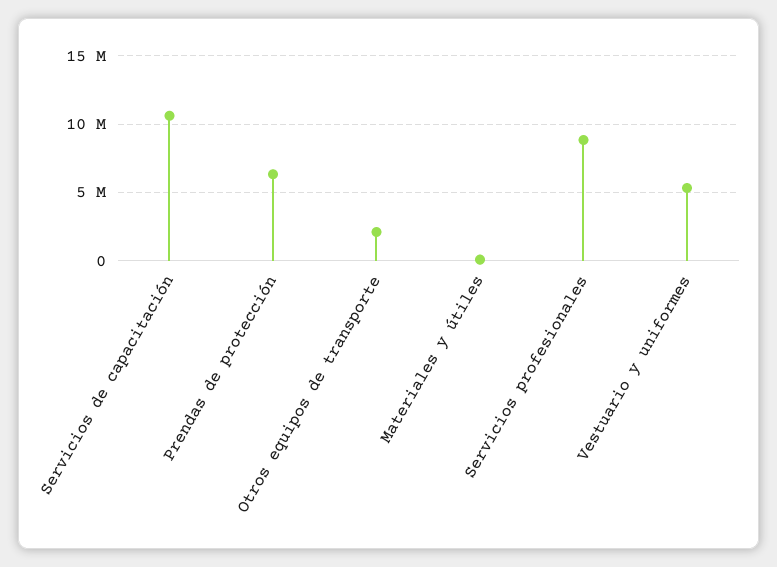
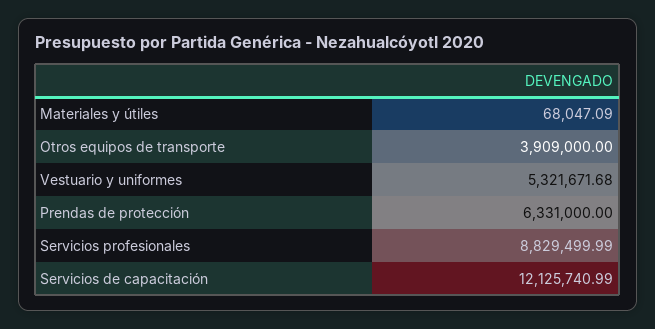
  {
-   "Servicios de capacitación": 10500000,
+   "Servicios de capacitación": 12125740.99,
    "Prendas de protección": 6331000,
-   "Otros equipos de transporte": 2000000,
+   "Otros equipos de transporte": 3909000,
    "Materiales y útiles": 68047.09,
    "Servicios profesionales": 8829499.99,
    "Vestuario y uniformes": 5321671.68
  }

